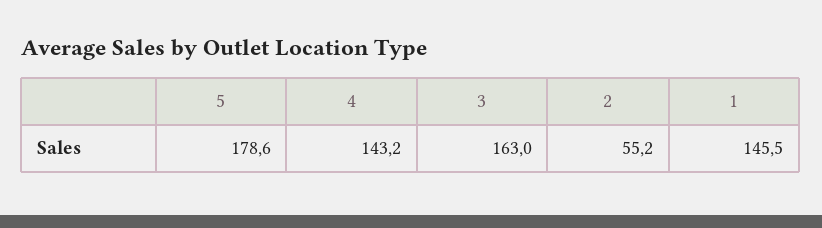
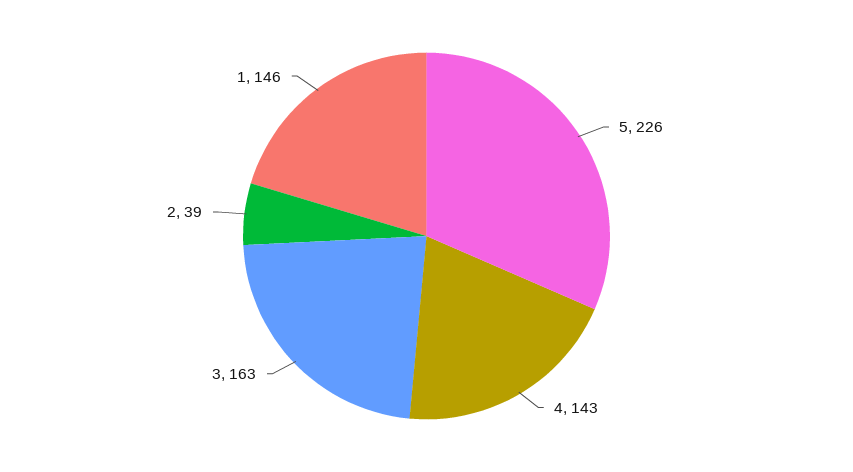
  {
-   "5": 178.6,
+   "5": 226,
    "4": 143.2,
    "3": 163,
-   "2": 55.2,
+   "2": 39,
    "1": 145.5
  }

